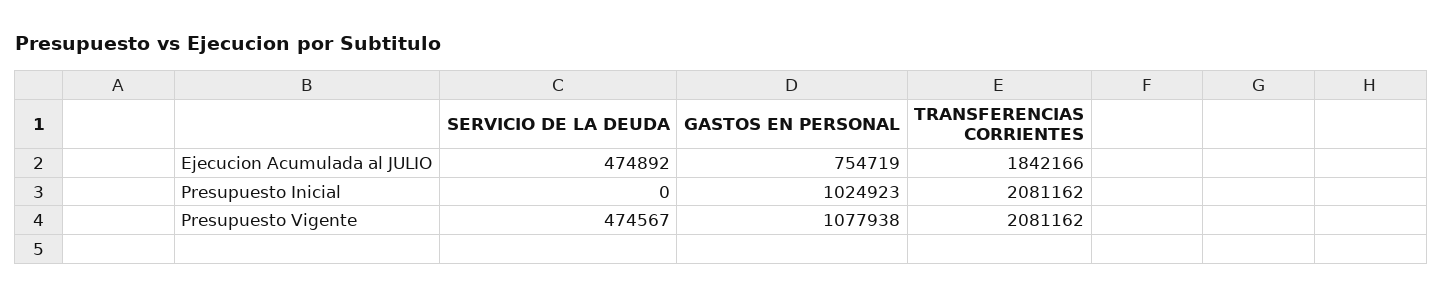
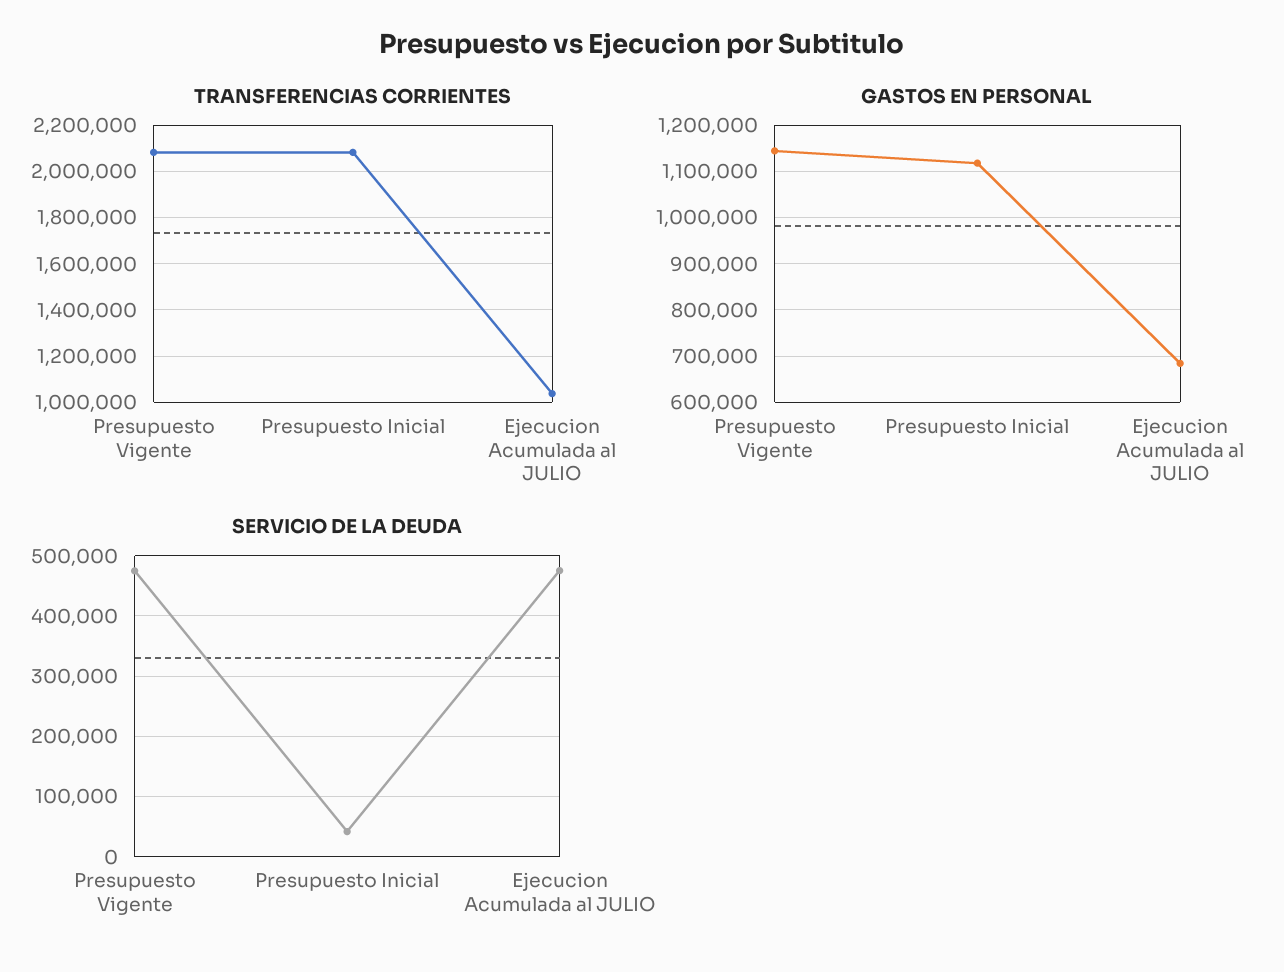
  {
    "SERVICIO DE LA DEUDA": {
      "Ejecucion Acumulada al JULIO": 474892,
-     "Presupuesto Inicial": 0,
+     "Presupuesto Inicial": 40000,
      "Presupuesto Vigente": 474567
    },
    "GASTOS EN PERSONAL": {
-     "Ejecucion Acumulada al JULIO": 754719,
+     "Ejecucion Acumulada al JULIO": 680000,
-     "Presupuesto Inicial": 1024923,
+     "Presupuesto Inicial": 1120000,
-     "Presupuesto Vigente": 1077938
+     "Presupuesto Vigente": 1140000
    },
    "TRANSFERENCIAS CORRIENTES": {
-     "Ejecucion Acumulada al JULIO": 1842166,
+     "Ejecucion Acumulada al JULIO": 1050000,
      "Presupuesto Inicial": 2081162,
      "Presupuesto Vigente": 2081162
    }
  }

